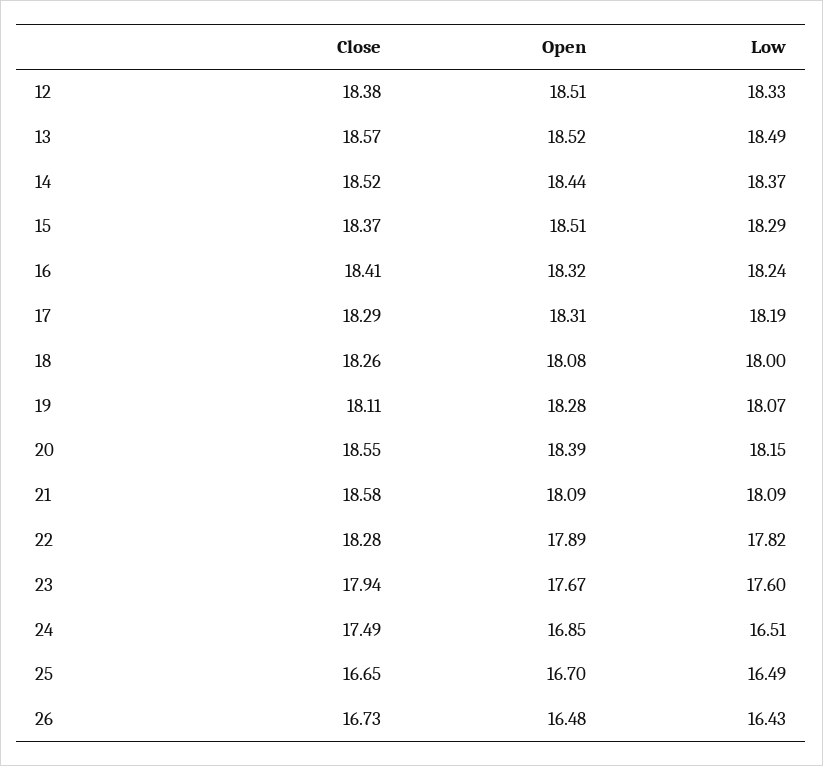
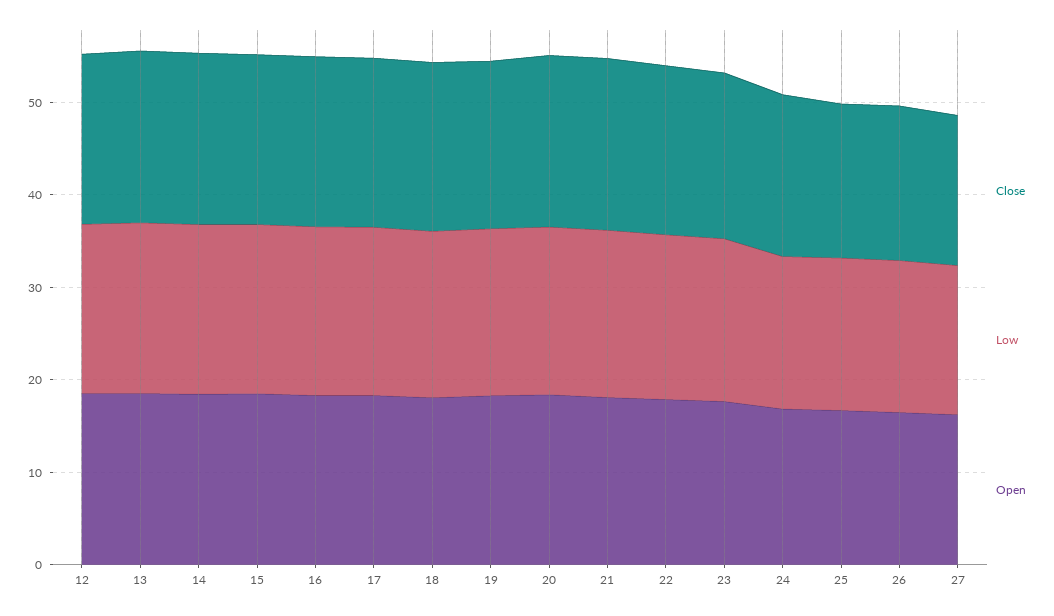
  {
    "Close": {
      "12": 18.38,
      "13": 18.57,
      "14": 18.52,
      "15": 18.37,
      "16": 18.41,
      "17": 18.29,
      "18": 18.26,
      "19": 18.11,
      "20": 18.55,
      "21": 18.58,
      "22": 18.28,
      "23": 17.94,
      "24": 17.49,
      "25": 16.65,
-     "26": 16.73
+     "26": 16.73,
+     "27": 16
    },
    "Open": {
      "12": 18.51,
      "13": 18.52,
      "14": 18.44,
      "15": 18.51,
      "16": 18.32,
      "17": 18.31,
      "18": 18.08,
      "19": 18.28,
      "20": 18.39,
      "21": 18.09,
      "22": 17.89,
      "23": 17.67,
      "24": 16.85,
      "25": 16.7,
-     "26": 16.48
+     "26": 16.48,
+     "27": 16
    },
    "Low": {
      "12": 18.33,
      "13": 18.49,
      "14": 18.37,
      "15": 18.29,
      "16": 18.24,
      "17": 18.19,
      "18": 18,
      "19": 18.07,
      "20": 18.15,
      "21": 18.09,
      "22": 17.82,
      "23": 17.6,
      "24": 16.51,
      "25": 16.49,
-     "26": 16.43
+     "26": 16.43,
+     "27": 16
    }
  }

